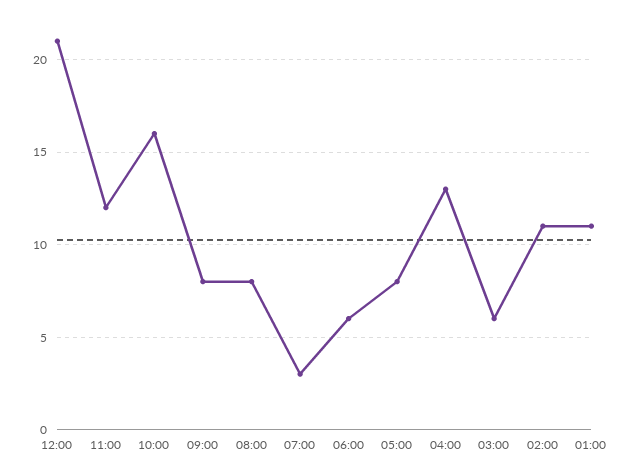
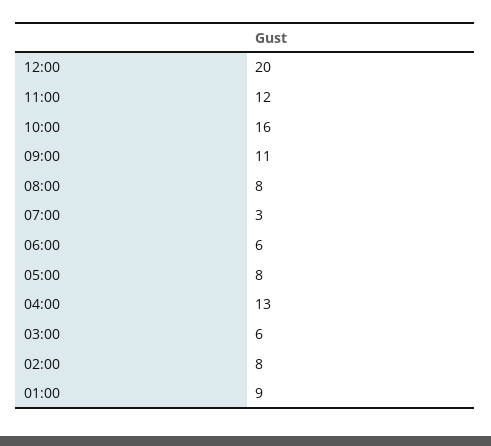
  {
-   "12:00": 21,
+   "12:00": 20,
    "11:00": 12,
    "10:00": 16,
-   "09:00": 8,
+   "09:00": 11,
    "08:00": 8,
    "07:00": 3,
    "06:00": 6,
    "05:00": 8,
    "04:00": 13,
    "03:00": 6,
-   "02:00": 11,
+   "02:00": 8,
-   "01:00": 11
+   "01:00": 9
  }

